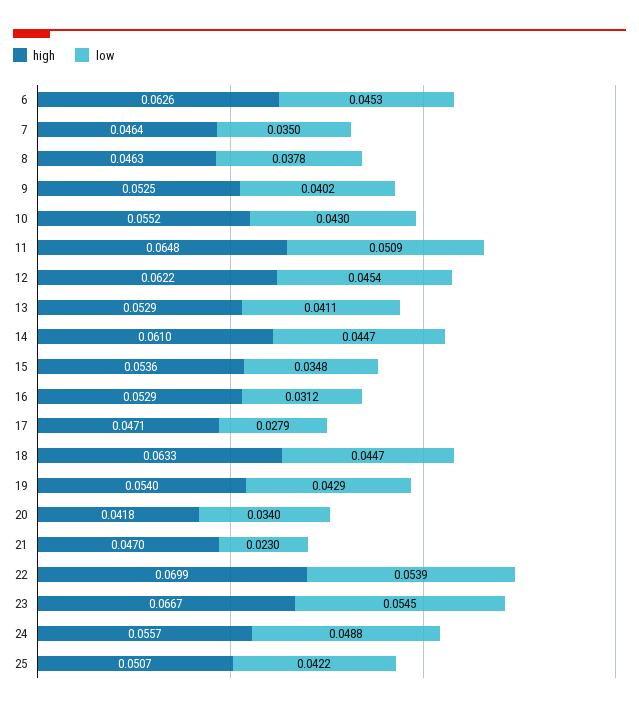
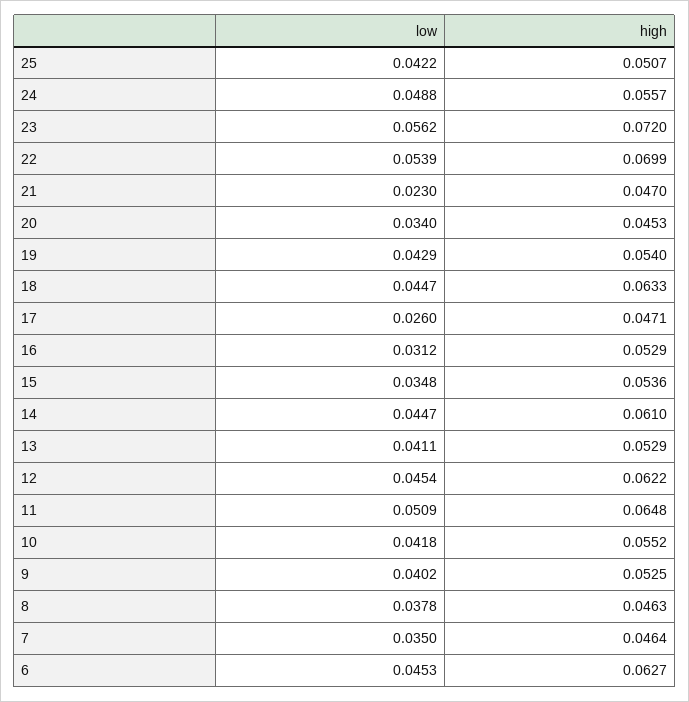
  {
    "high": {
-     "6": 0.0626,
+     "6": 0.0627,
      "7": 0.0464,
      "8": 0.0463,
      "9": 0.0525,
      "10": 0.0552,
      "11": 0.0648,
      "12": 0.0622,
      "13": 0.0529,
      "14": 0.061,
      "15": 0.0536,
      "16": 0.0529,
      "17": 0.0471,
      "18": 0.0633,
      "19": 0.054,
-     "20": 0.0418,
+     "20": 0.0453,
      "21": 0.047,
      "22": 0.0699,
-     "23": 0.0667,
+     "23": 0.072,
      "24": 0.0557,
      "25": 0.0507
    },
    "low": {
      "6": 0.0453,
      "7": 0.035,
      "8": 0.0378,
      "9": 0.0402,
-     "10": 0.043,
+     "10": 0.0418,
      "11": 0.0509,
      "12": 0.0454,
      "13": 0.0411,
      "14": 0.0447,
      "15": 0.0348,
      "16": 0.0312,
-     "17": 0.0279,
+     "17": 0.026,
      "18": 0.0447,
      "19": 0.0429,
      "20": 0.034,
      "21": 0.023,
      "22": 0.0539,
-     "23": 0.0545,
+     "23": 0.0562,
      "24": 0.0488,
      "25": 0.0422
    }
  }

